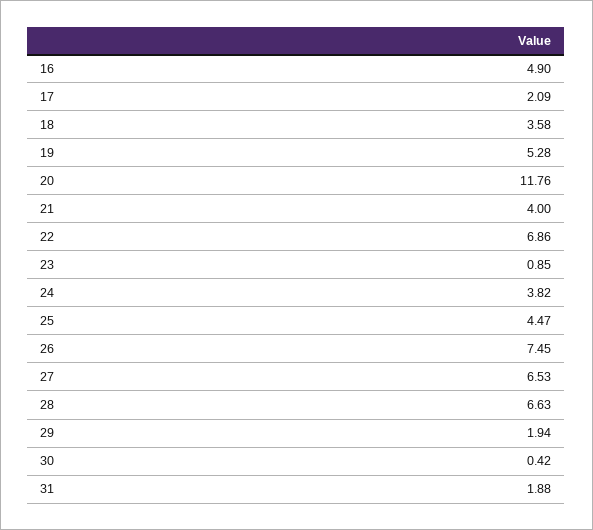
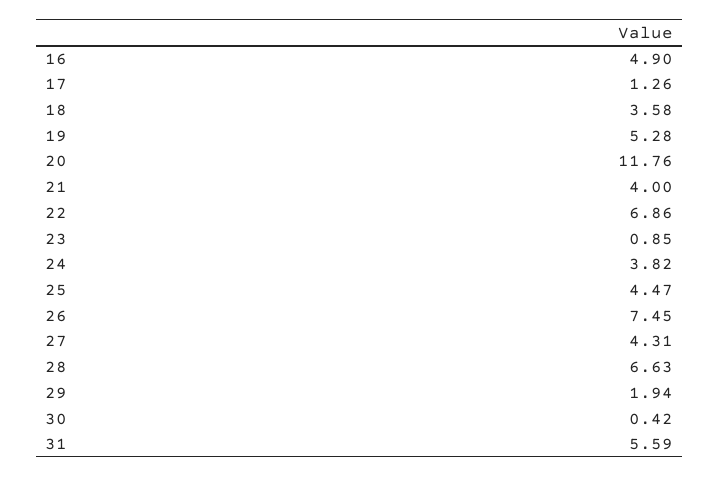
  {
    "16": 4.9,
-   "17": 2.09,
+   "17": 1.26,
    "18": 3.58,
    "19": 5.28,
    "20": 11.76,
    "21": 4,
    "22": 6.86,
    "23": 0.85,
    "24": 3.82,
    "25": 4.47,
    "26": 7.45,
-   "27": 6.53,
+   "27": 4.31,
    "28": 6.63,
    "29": 1.94,
    "30": 0.42,
-   "31": 1.88
+   "31": 5.59
  }

